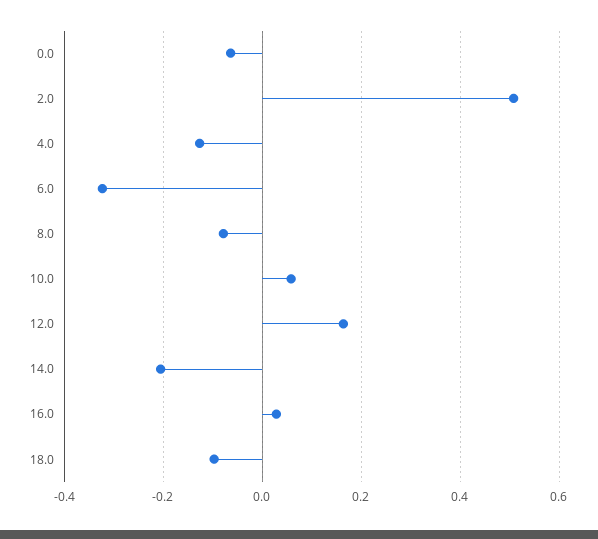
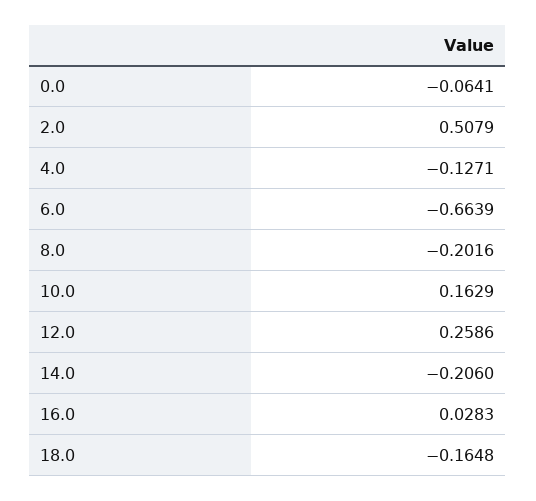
  {
    "0.0": -0.0641,
    "2.0": 0.5079,
    "4.0": -0.1271,
-   "6.0": -0.32,
+   "6.0": -0.6639,
-   "8.0": -0.08,
+   "8.0": -0.2016,
-   "10.0": 0.06,
+   "10.0": 0.1629,
-   "12.0": 0.16,
+   "12.0": 0.2586,
    "14.0": -0.206,
    "16.0": 0.0283,
-   "18.0": -0.1
+   "18.0": -0.1648
  }

